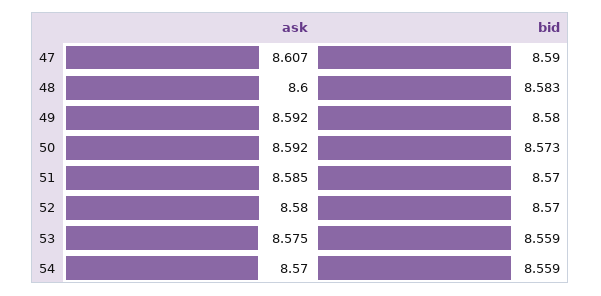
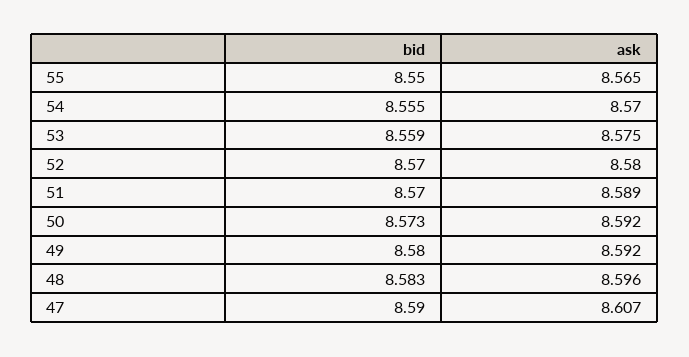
  {
    "ask": {
      "47": 8.607,
-     "48": 8.6,
+     "48": 8.596,
      "49": 8.592,
      "50": 8.592,
-     "51": 8.585,
+     "51": 8.589,
      "52": 8.58,
      "53": 8.575,
-     "54": 8.57
+     "54": 8.57,
+     "55": 8.565
    },
    "bid": {
      "47": 8.59,
      "48": 8.583,
      "49": 8.58,
      "50": 8.573,
      "51": 8.57,
      "52": 8.57,
      "53": 8.559,
-     "54": 8.559
+     "54": 8.555,
+     "55": 8.55
    }
  }

